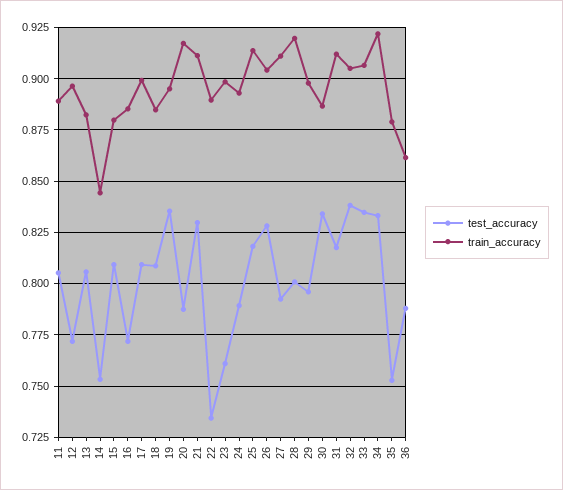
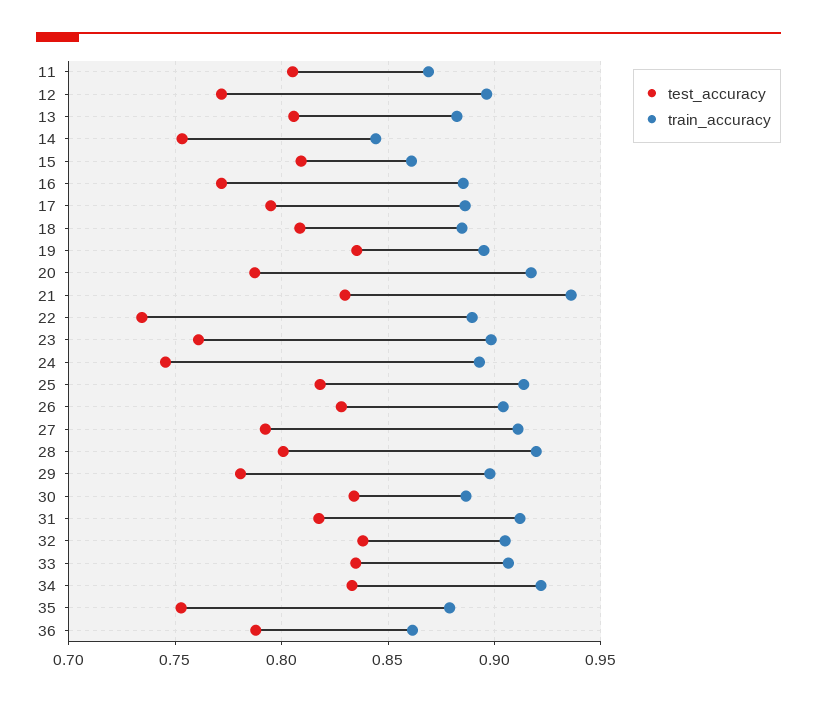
  {
    "test_accuracy": {
      "11": 0.805,
      "12": 0.77,
      "13": 0.805,
      "14": 0.755,
      "15": 0.81,
      "16": 0.77,
-     "17": 0.81,
+     "17": 0.795,
      "18": 0.81,
      "19": 0.835,
      "20": 0.785,
      "21": 0.83,
      "22": 0.735,
      "23": 0.76,
-     "24": 0.79,
+     "24": 0.745,
      "25": 0.82,
      "26": 0.83,
      "27": 0.79,
      "28": 0.8,
-     "29": 0.795,
+     "29": 0.78,
      "30": 0.835,
      "31": 0.82,
      "32": 0.84,
      "33": 0.835,
      "34": 0.835,
      "35": 0.755,
      "36": 0.79
    },
    "train_accuracy": {
-     "11": 0.89,
+     "11": 0.87,
      "12": 0.895,
      "13": 0.88,
      "14": 0.845,
-     "15": 0.88,
+     "15": 0.86,
      "16": 0.885,
-     "17": 0.9,
+     "17": 0.885,
      "18": 0.885,
      "19": 0.895,
      "20": 0.915,
-     "21": 0.91,
+     "21": 0.935,
      "22": 0.89,
      "23": 0.9,
      "24": 0.895,
      "25": 0.915,
      "26": 0.905,
      "27": 0.91,
      "28": 0.92,
      "29": 0.9,
      "30": 0.885,
      "31": 0.91,
      "32": 0.905,
      "33": 0.905,
      "34": 0.92,
      "35": 0.88,
      "36": 0.86
    }
  }

